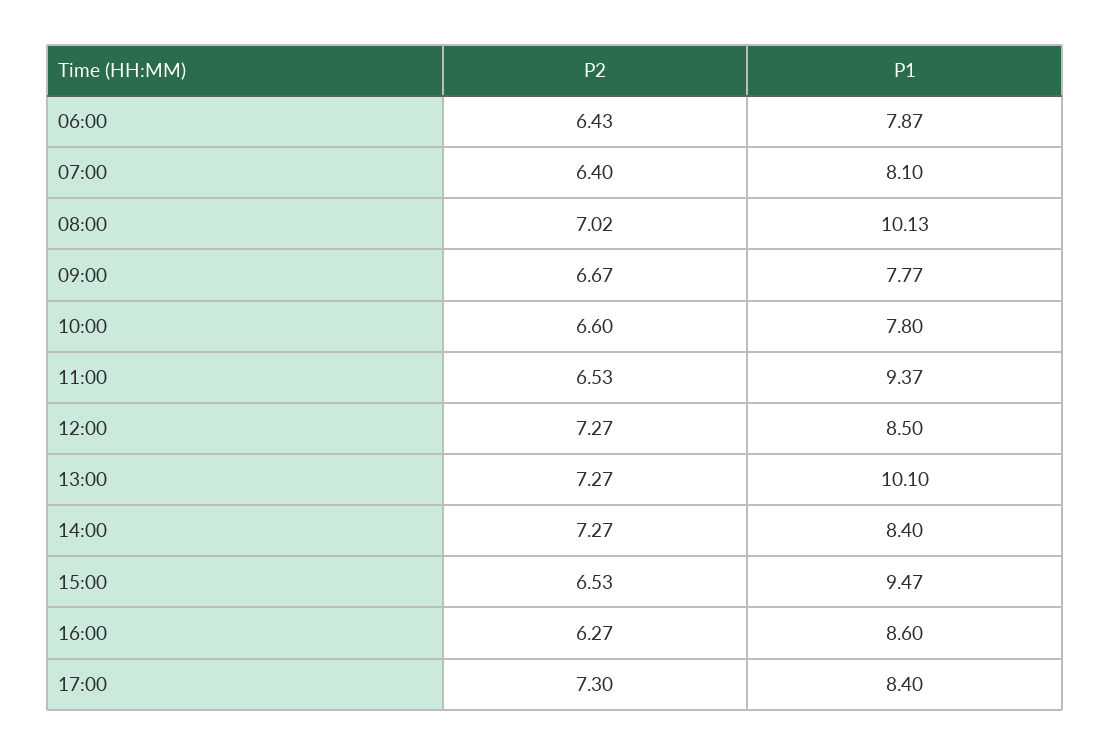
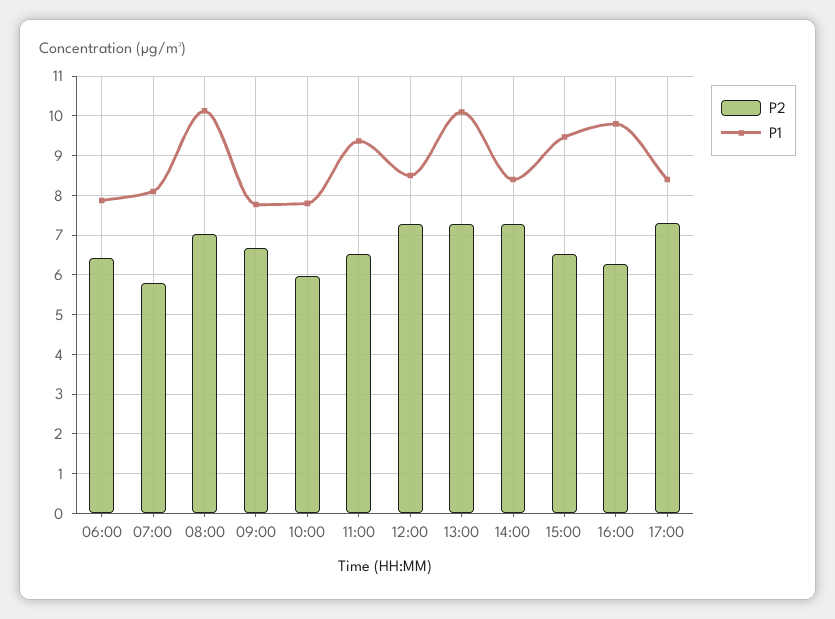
  {
    "P2": {
      "06:00": 6.43,
-     "07:00": 6.4,
+     "07:00": 5.8,
      "08:00": 7.02,
      "09:00": 6.67,
-     "10:00": 6.6,
+     "10:00": 6,
      "11:00": 6.53,
      "12:00": 7.27,
      "13:00": 7.27,
      "14:00": 7.27,
      "15:00": 6.53,
      "16:00": 6.27,
      "17:00": 7.3
    },
    "P1": {
      "06:00": 7.87,
      "07:00": 8.1,
      "08:00": 10.13,
      "09:00": 7.77,
      "10:00": 7.8,
      "11:00": 9.37,
      "12:00": 8.5,
      "13:00": 10.1,
      "14:00": 8.4,
      "15:00": 9.47,
-     "16:00": 8.6,
+     "16:00": 9.8,
      "17:00": 8.4
    }
  }

